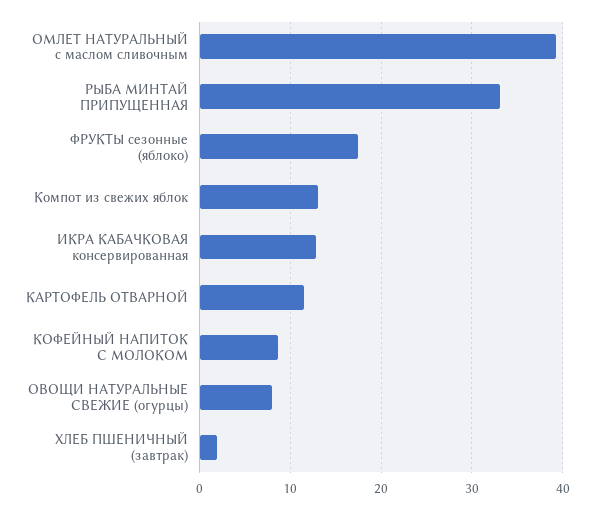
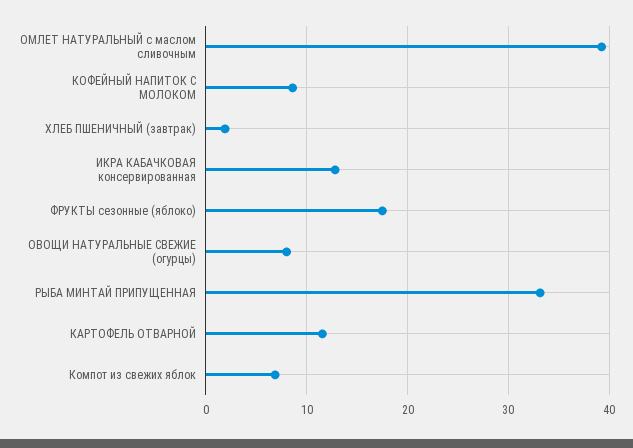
  {
    "ОМЛЕТ НАТУРАЛЬНЫЙ с маслом сливочным": 39,
    "РЫБА МИНТАЙ ПРИПУЩЕННАЯ": 33,
    "ФРУКТЫ сезонные (яблоко)": 18,
-   "Компот из свежих яблок": 13,
+   "Компот из свежих яблок": 7,
    "ИКРА КАБАЧКОВАЯ консервированная": 13,
    "КАРТОФЕЛЬ ОТВАРНОЙ": 12,
    "КОФЕЙНЫЙ НАПИТОК С МОЛОКОМ": 9,
    "ОВОЩИ НАТУРАЛЬНЫЕ СВЕЖИЕ (огурцы)": 8,
    "ХЛЕБ ПШЕНИЧНЫЙ (завтрак)": 2
  }

